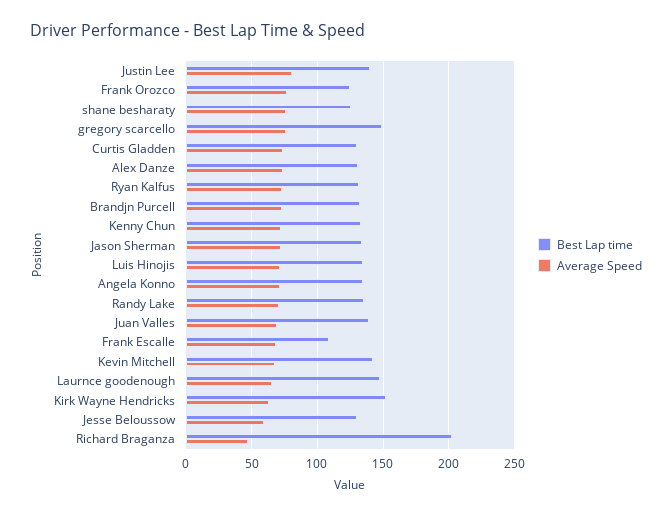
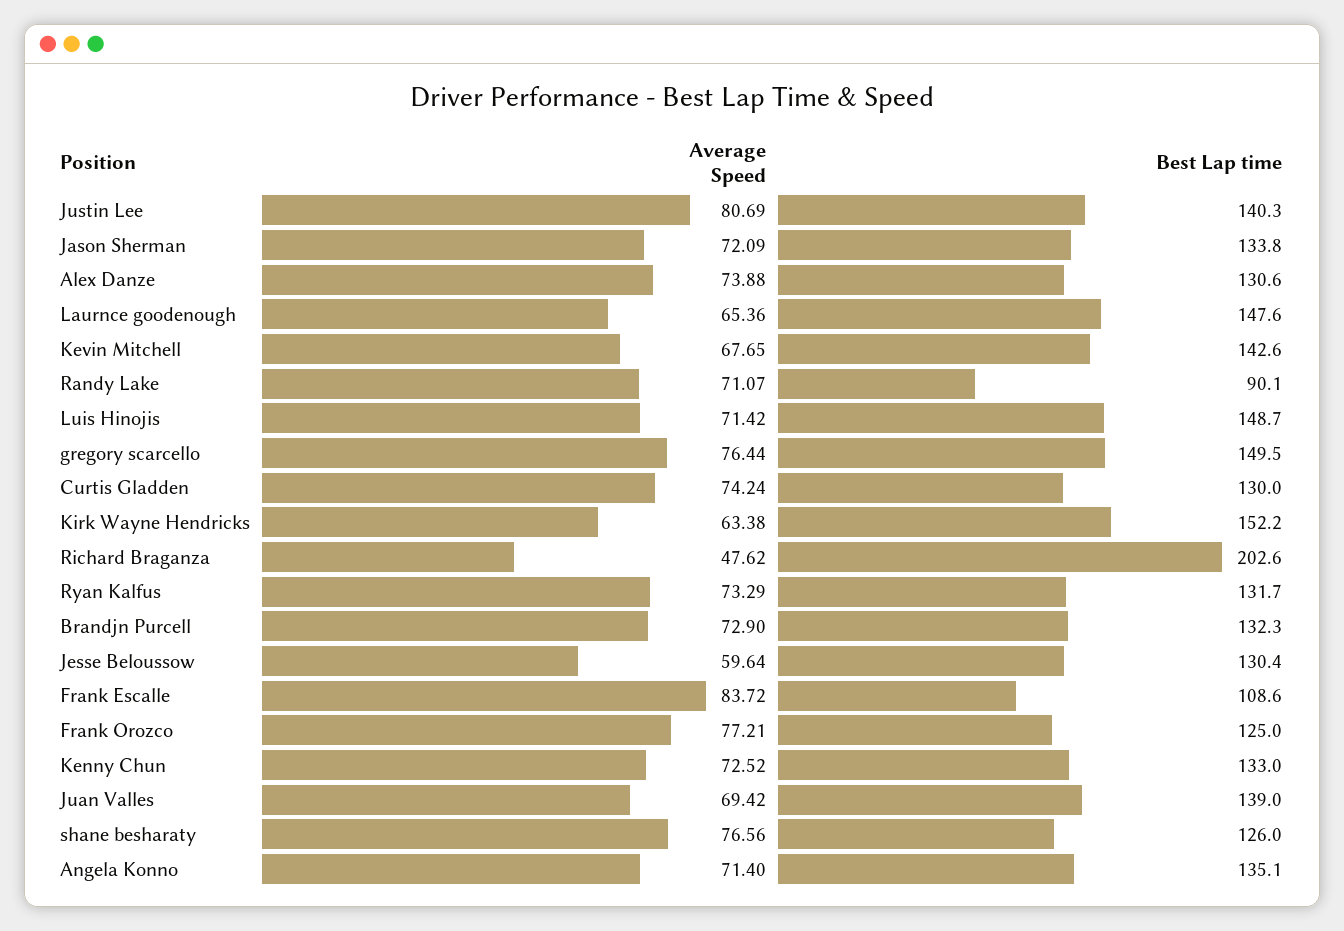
  {
    "Best Lap time": {
      "Justin Lee": 140.3,
      "Frank Orozco": 125,
      "shane besharaty": 126,
      "gregory scarcello": 149.5,
      "Curtis Gladden": 130,
      "Alex Danze": 130.6,
      "Ryan Kalfus": 131.7,
      "Brandjn Purcell": 132.3,
      "Kenny Chun": 133,
      "Jason Sherman": 133.8,
-     "Luis Hinojis": 135,
+     "Luis Hinojis": 148.7,
      "Angela Konno": 135.1,
-     "Randy Lake": 135,
+     "Randy Lake": 90.1,
      "Juan Valles": 139,
      "Frank Escalle": 108.6,
      "Kevin Mitchell": 142.6,
      "Laurnce goodenough": 147.6,
      "Kirk Wayne Hendricks": 152.2,
      "Jesse Beloussow": 130.4,
      "Richard Braganza": 202.6
    },
    "Average Speed": {
      "Justin Lee": 80.69,
      "Frank Orozco": 77.21,
      "shane besharaty": 76.56,
      "gregory scarcello": 76.44,
      "Curtis Gladden": 74.24,
      "Alex Danze": 73.88,
      "Ryan Kalfus": 73.29,
      "Brandjn Purcell": 72.9,
      "Kenny Chun": 72.52,
      "Jason Sherman": 72.09,
      "Luis Hinojis": 71.42,
      "Angela Konno": 71.4,
      "Randy Lake": 71.07,
      "Juan Valles": 69.42,
-     "Frank Escalle": 70,
+     "Frank Escalle": 83.72,
      "Kevin Mitchell": 67.65,
      "Laurnce goodenough": 65.36,
      "Kirk Wayne Hendricks": 63.38,
      "Jesse Beloussow": 59.64,
      "Richard Braganza": 47.62
    }
  }

